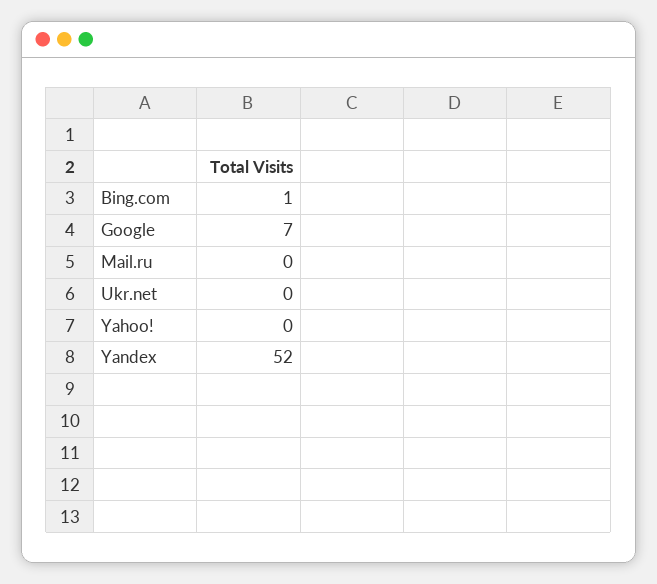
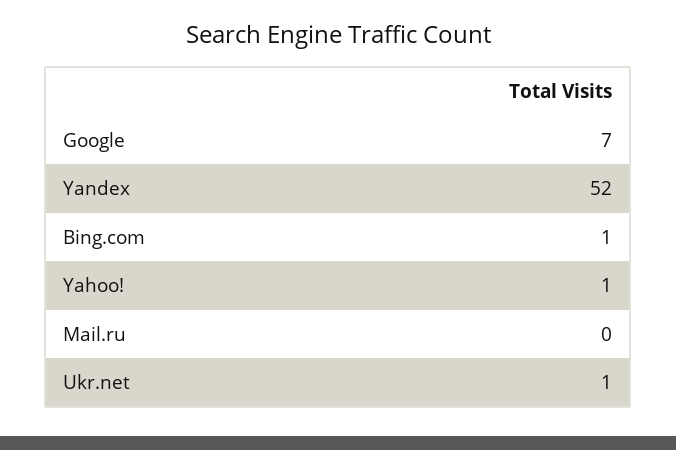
  {
    "Bing.com": 1,
    "Google": 7,
    "Mail.ru": 0,
-   "Ukr.net": 0,
+   "Ukr.net": 1,
-   "Yahoo!": 0,
+   "Yahoo!": 1,
    "Yandex": 52
  }

